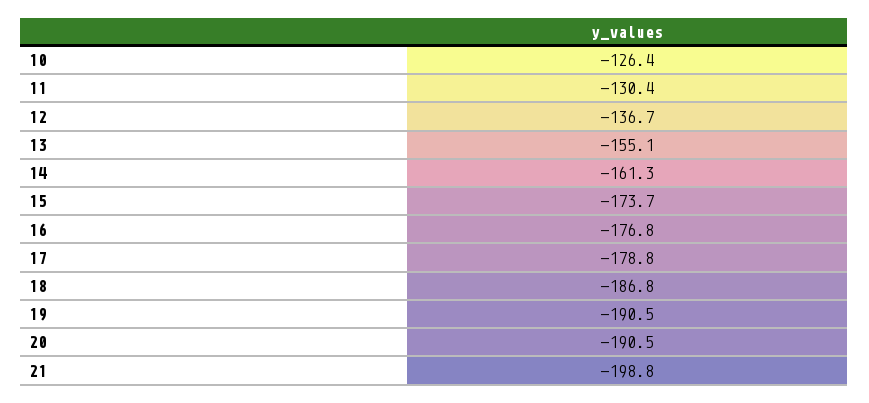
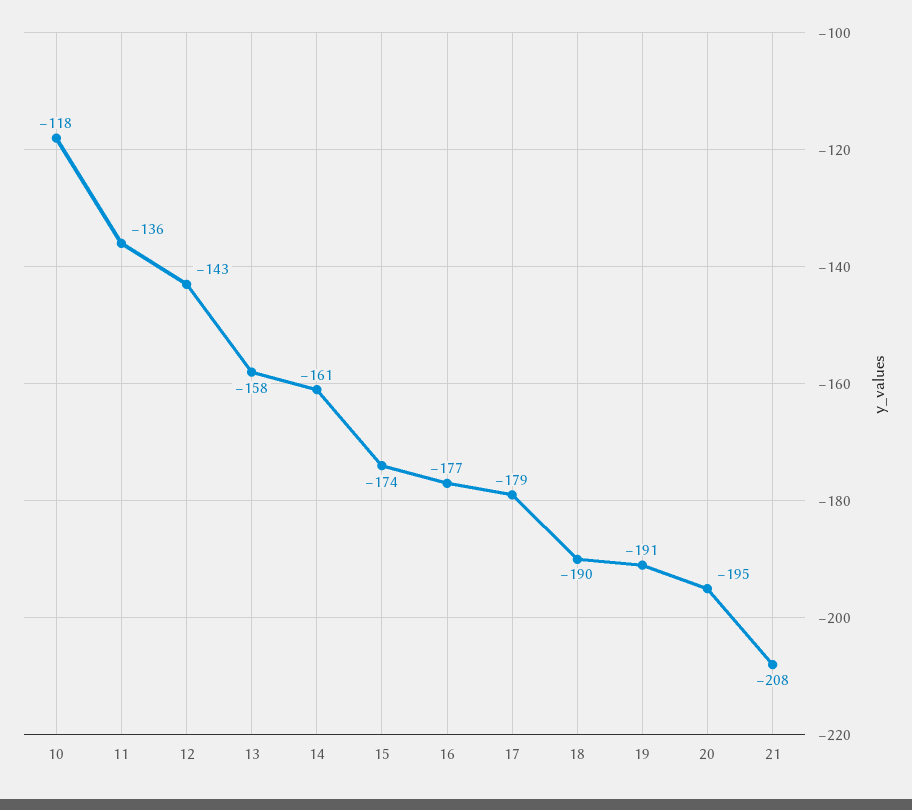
  {
-   "10": -126.4,
+   "10": -118,
-   "11": -130.4,
+   "11": -136,
-   "12": -136.7,
+   "12": -143,
-   "13": -155.1,
+   "13": -158,
    "14": -161.3,
    "15": -173.7,
    "16": -176.8,
    "17": -178.8,
-   "18": -186.8,
+   "18": -190,
    "19": -190.5,
-   "20": -190.5,
+   "20": -195,
-   "21": -198.8
+   "21": -208
  }

